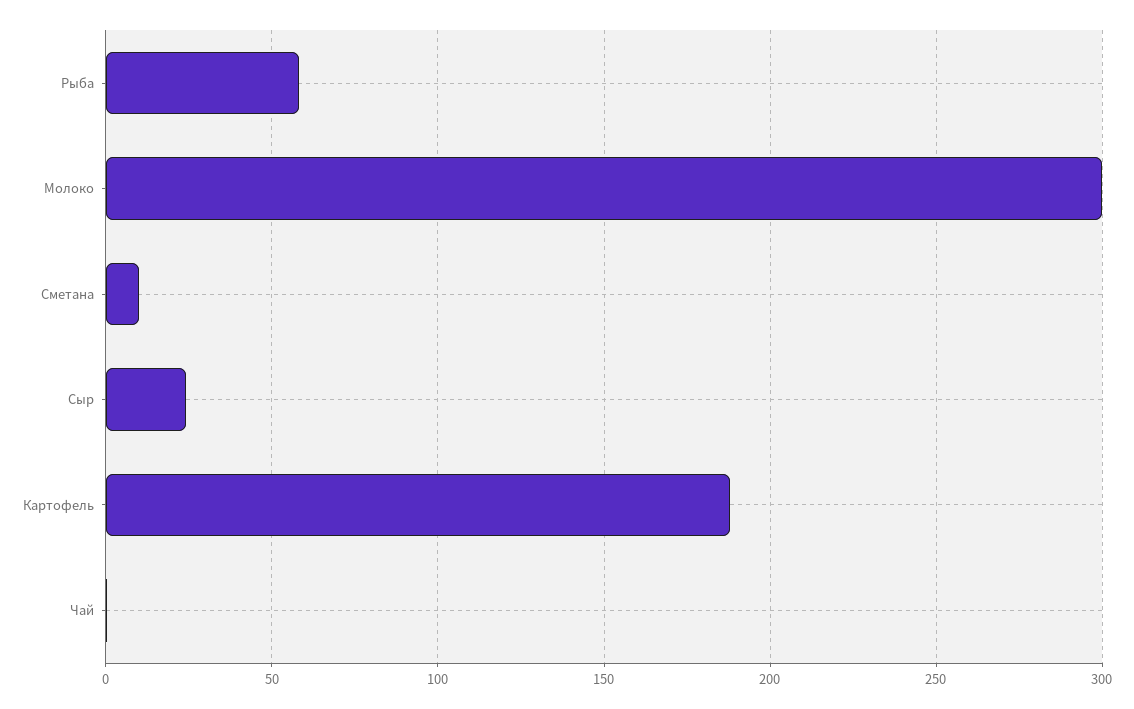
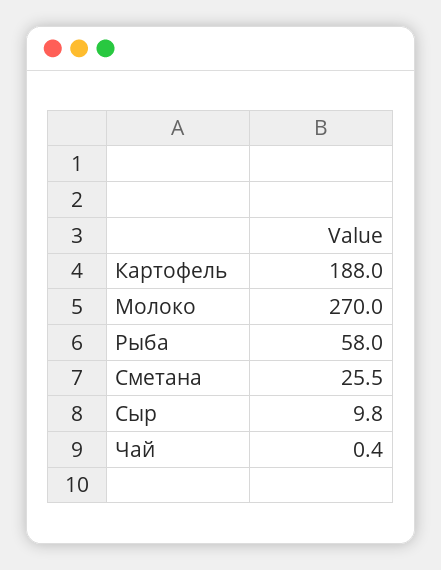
  {
    "Рыба": 58,
-   "Молоко": 300,
+   "Молоко": 270,
-   "Сметана": 10,
+   "Сметана": 25.5,
-   "Сыр": 25,
+   "Сыр": 9.8,
    "Картофель": 188,
    "Чай": 0.4
  }

